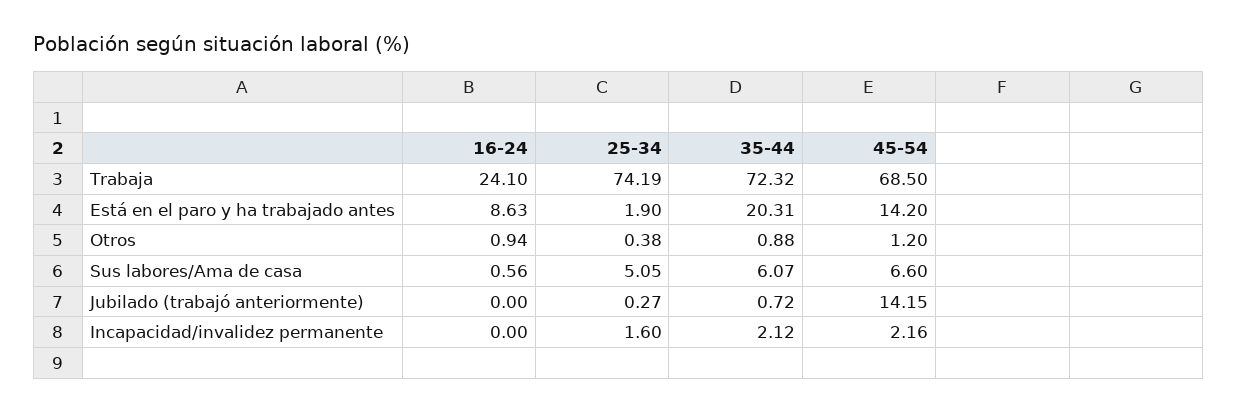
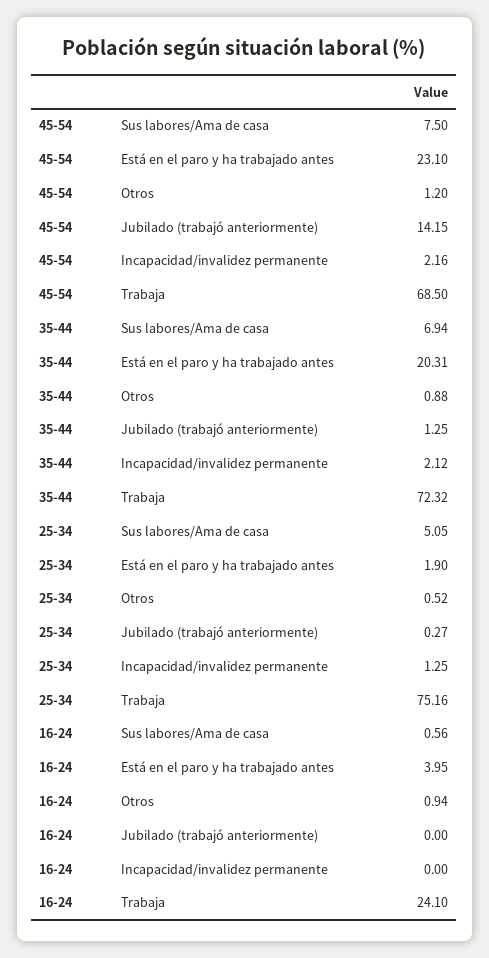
  {
    "16-24": {
      "Trabaja": 24.1,
-     "Está en el paro y ha trabajado antes": 8.63,
+     "Está en el paro y ha trabajado antes": 3.95,
      "Otros": 0.94,
      "Sus labores/Ama de casa": 0.56,
      "Jubilado (trabajó anteriormente)": 0,
      "Incapacidad/invalidez permanente": 0
    },
    "25-34": {
-     "Trabaja": 74.19,
+     "Trabaja": 75.16,
      "Está en el paro y ha trabajado antes": 1.9,
-     "Otros": 0.38,
+     "Otros": 0.52,
      "Sus labores/Ama de casa": 5.05,
      "Jubilado (trabajó anteriormente)": 0.27,
-     "Incapacidad/invalidez permanente": 1.6
+     "Incapacidad/invalidez permanente": 1.25
    },
    "35-44": {
      "Trabaja": 72.32,
      "Está en el paro y ha trabajado antes": 20.31,
      "Otros": 0.88,
-     "Sus labores/Ama de casa": 6.07,
+     "Sus labores/Ama de casa": 6.94,
-     "Jubilado (trabajó anteriormente)": 0.72,
+     "Jubilado (trabajó anteriormente)": 1.25,
      "Incapacidad/invalidez permanente": 2.12
    },
    "45-54": {
      "Trabaja": 68.5,
-     "Está en el paro y ha trabajado antes": 14.2,
+     "Está en el paro y ha trabajado antes": 23.1,
      "Otros": 1.2,
-     "Sus labores/Ama de casa": 6.6,
+     "Sus labores/Ama de casa": 7.5,
      "Jubilado (trabajó anteriormente)": 14.15,
      "Incapacidad/invalidez permanente": 2.16
    }
  }

